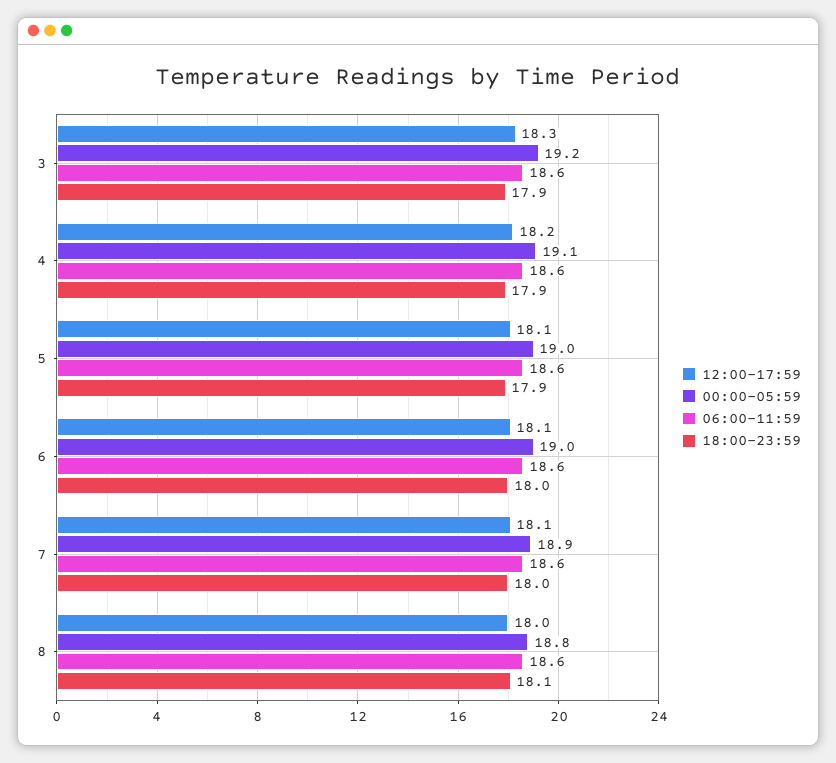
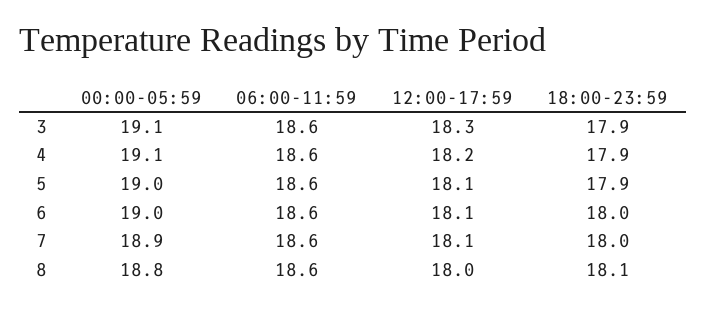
  {
    "12:00-17:59": {
      "3": 18.3,
      "4": 18.2,
      "5": 18.1,
      "6": 18.1,
      "7": 18.1,
      "8": 18
    },
    "00:00-05:59": {
-     "3": 19.2,
+     "3": 19.1,
      "4": 19.1,
      "5": 19,
      "6": 19,
      "7": 18.9,
      "8": 18.8
    },
    "06:00-11:59": {
      "3": 18.6,
      "4": 18.6,
      "5": 18.6,
      "6": 18.6,
      "7": 18.6,
      "8": 18.6
    },
    "18:00-23:59": {
      "3": 17.9,
      "4": 17.9,
      "5": 17.9,
      "6": 18,
      "7": 18,
      "8": 18.1
    }
  }

